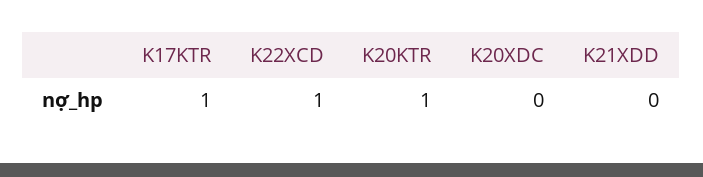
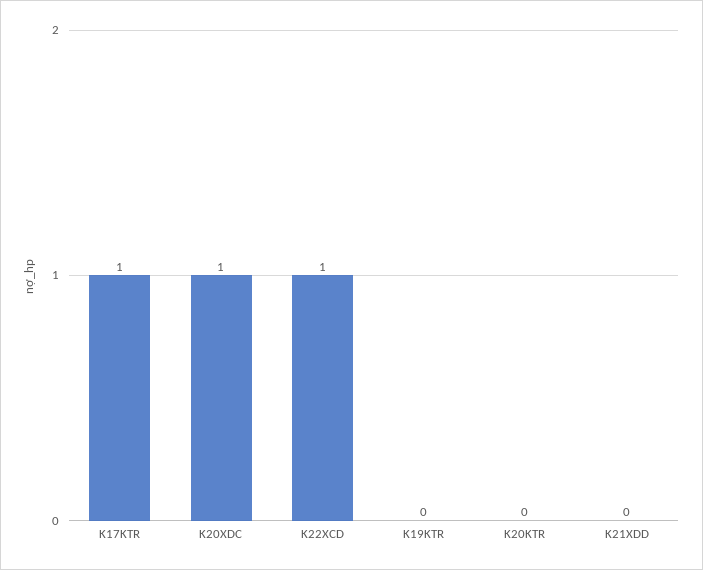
  {
    "K17KTR": 1,
    "K22XCD": 1,
-   "K20KTR": 1,
+   "K20KTR": 0,
-   "K20XDC": 0,
+   "K20XDC": 1,
-   "K21XDD": 0
+   "K21XDD": 0,
+   "K19KTR": 0
  }

